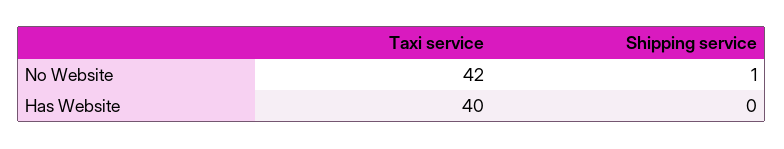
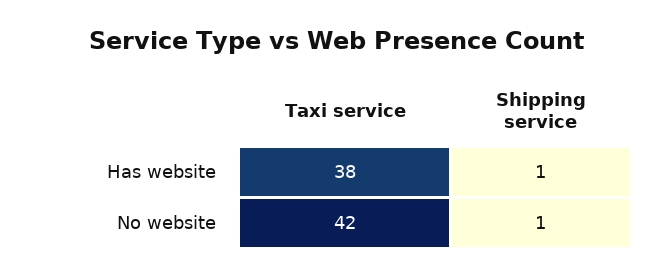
  {
    "Taxi service": {
      "No Website": 42,
-     "Has Website": 40
+     "Has Website": 38
    },
    "Shipping service": {
      "No Website": 1,
-     "Has Website": 0
+     "Has Website": 1
    }
  }

